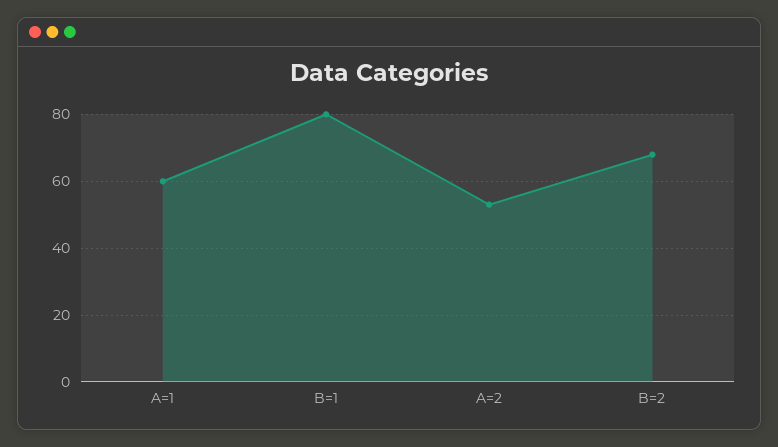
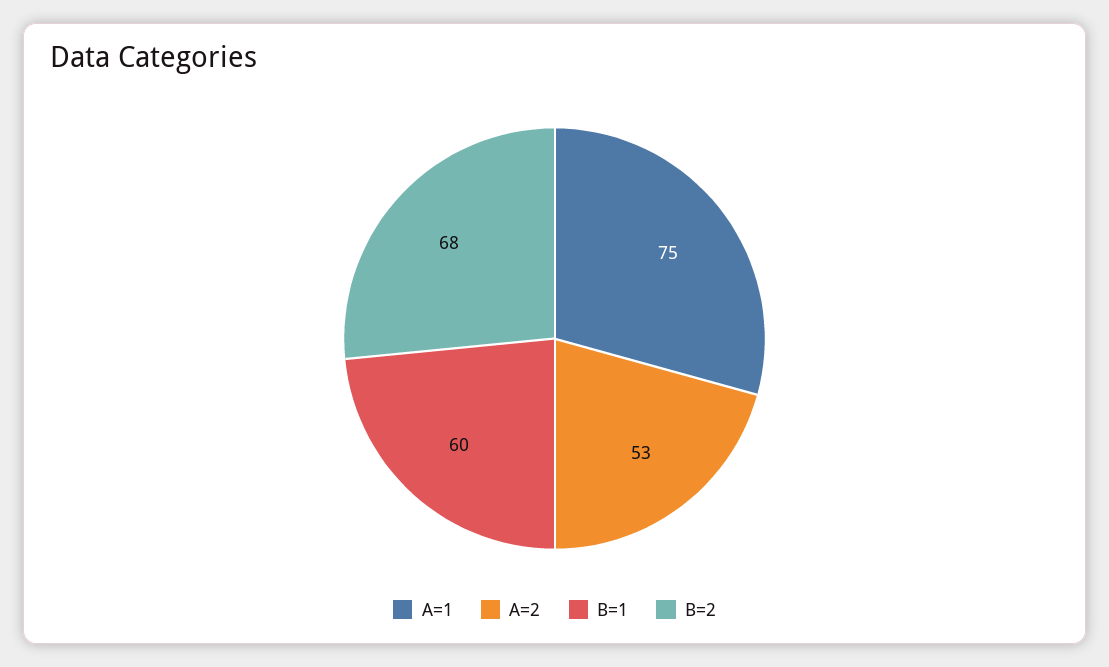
  {
-   "A=1": 60,
+   "A=1": 75,
-   "B=1": 80,
+   "B=1": 60,
    "A=2": 53,
    "B=2": 68
  }

